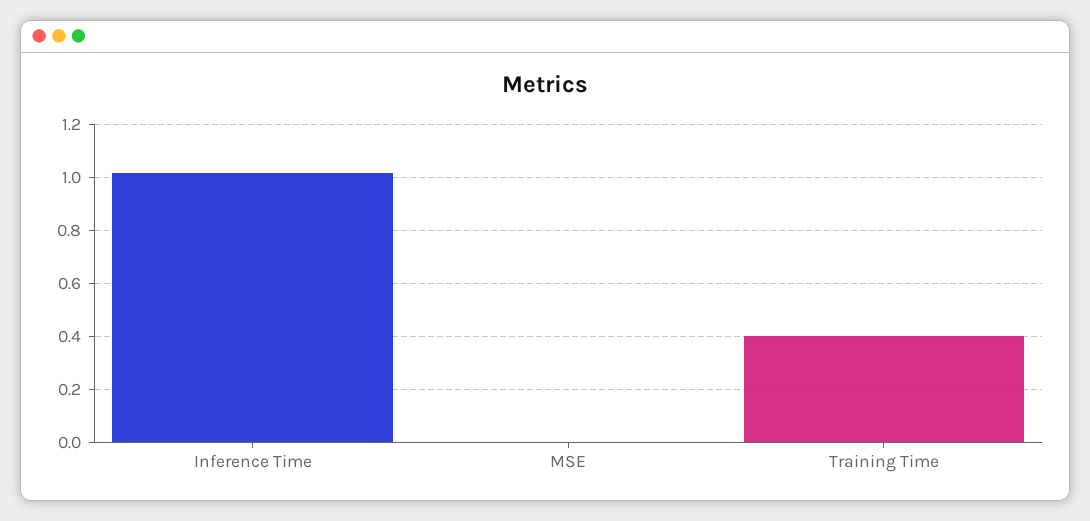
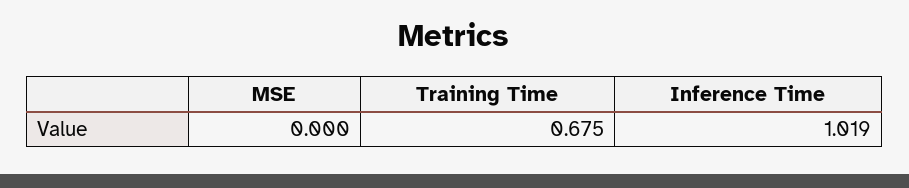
  {
    "Inference Time": 1.019,
    "MSE": 0,
-   "Training Time": 0.4
+   "Training Time": 0.675
  }

